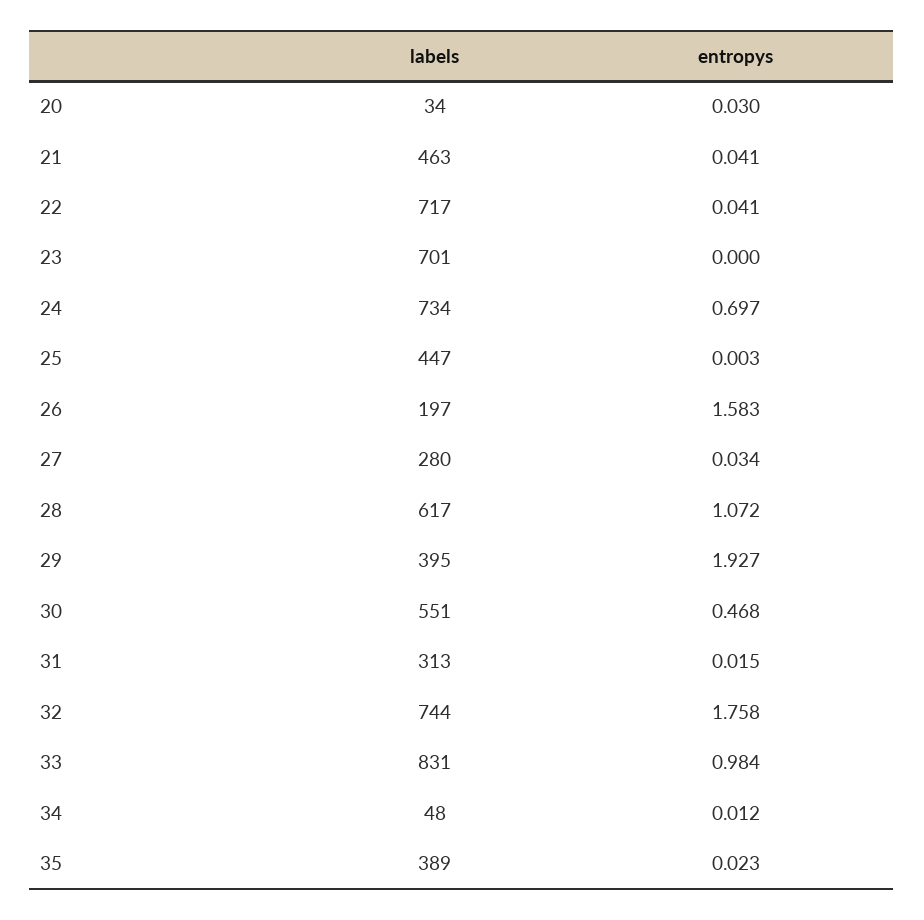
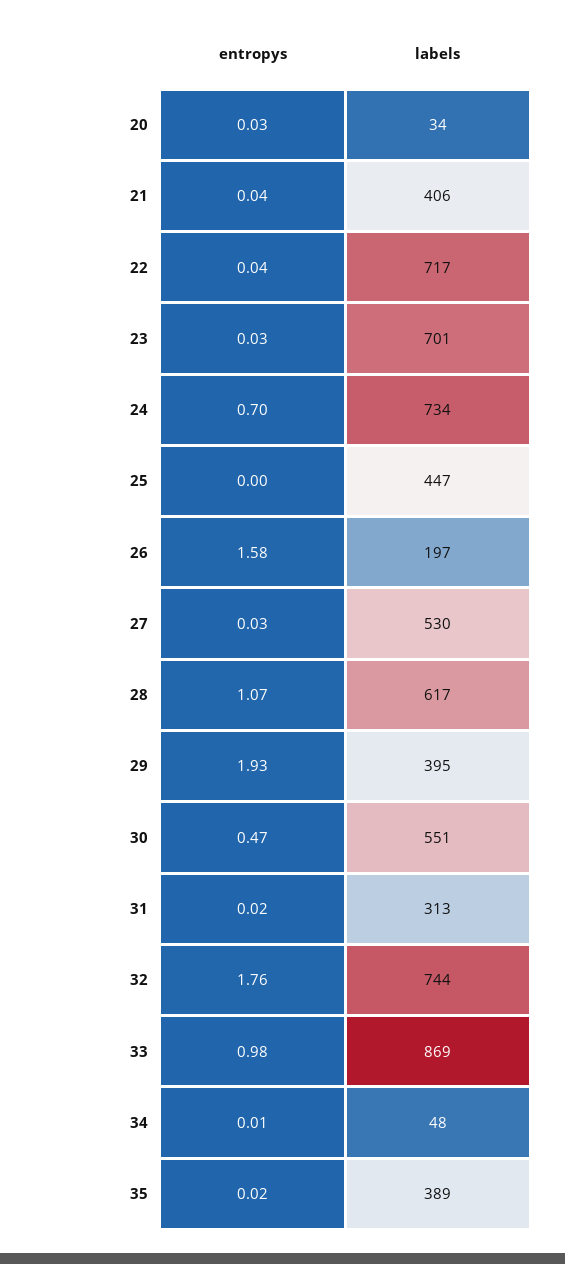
  {
    "labels": {
      "20": 34,
-     "21": 463,
+     "21": 406,
      "22": 717,
      "23": 701,
      "24": 734,
      "25": 447,
      "26": 197,
-     "27": 280,
+     "27": 530,
      "28": 617,
      "29": 395,
      "30": 551,
      "31": 313,
      "32": 744,
-     "33": 831,
+     "33": 869,
      "34": 48,
      "35": 389
    },
    "entropys": {
      "20": 0.03,
      "21": 0.041,
      "22": 0.041,
-     "23": 0,
+     "23": 0.03,
      "24": 0.697,
      "25": 0.003,
      "26": 1.583,
      "27": 0.034,
      "28": 1.072,
      "29": 1.927,
      "30": 0.468,
      "31": 0.015,
      "32": 1.758,
      "33": 0.984,
      "34": 0.012,
      "35": 0.023
    }
  }

